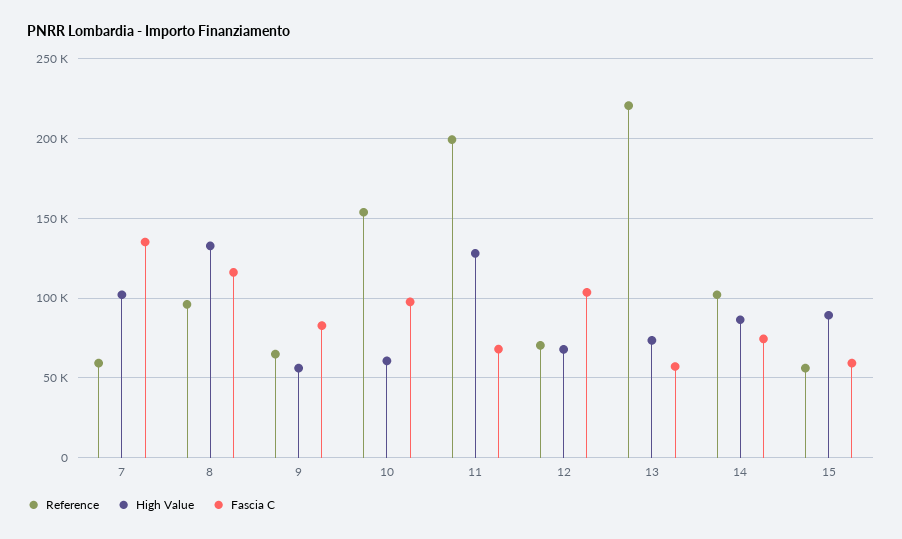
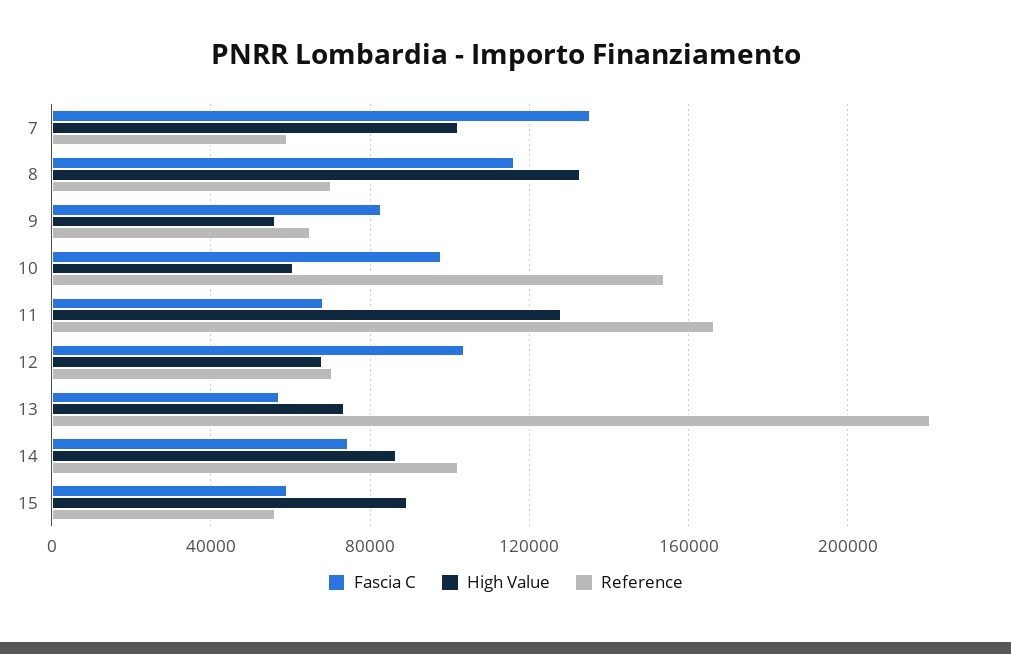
  {
    "Reference": {
      "7": 60000,
-     "8": 95000,
+     "8": 70000,
      "9": 65000,
      "10": 155000,
-     "11": 200000,
+     "11": 165000,
      "12": 70000,
      "13": 220000,
      "14": 100000,
      "15": 55000
    },
    "High Value": {
      "7": 100000,
      "8": 135000,
      "9": 55000,
      "10": 60000,
      "11": 130000,
      "12": 70000,
      "13": 75000,
      "14": 85000,
      "15": 90000
    },
    "Fascia C": {
      "7": 135000,
      "8": 115000,
      "9": 85000,
      "10": 100000,
      "11": 70000,
      "12": 105000,
      "13": 55000,
      "14": 75000,
      "15": 60000
    }
  }

